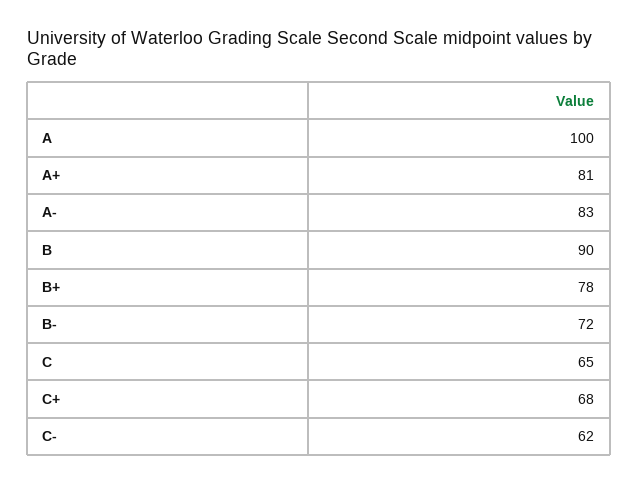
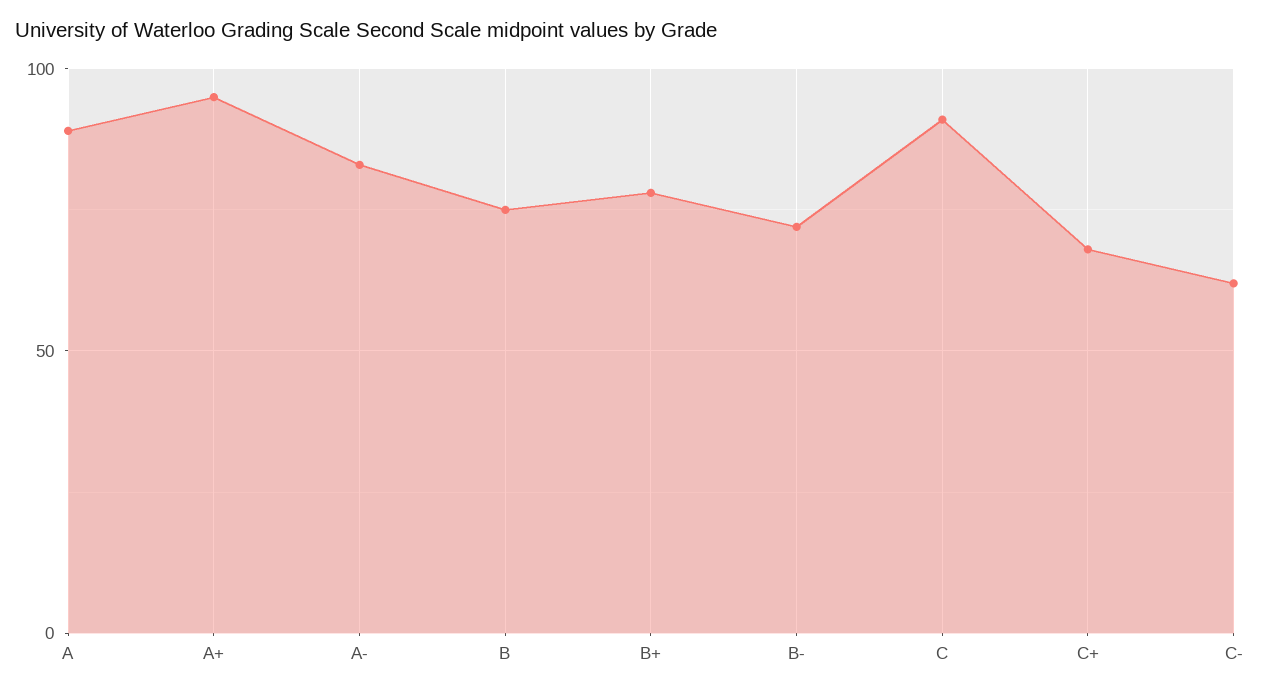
  {
-   "A": 100,
+   "A": 90,
-   "A+": 81,
+   "A+": 95,
    "A-": 83,
-   "B": 90,
+   "B": 75,
    "B+": 78,
    "B-": 72,
-   "C": 65,
+   "C": 90,
    "C+": 68,
    "C-": 62
  }

